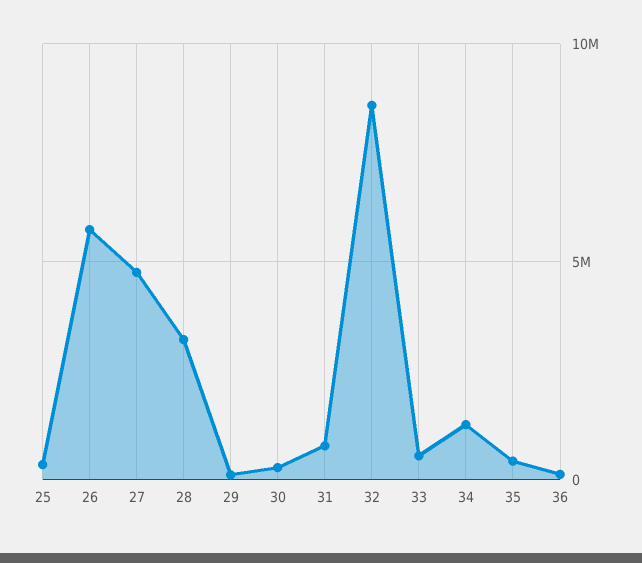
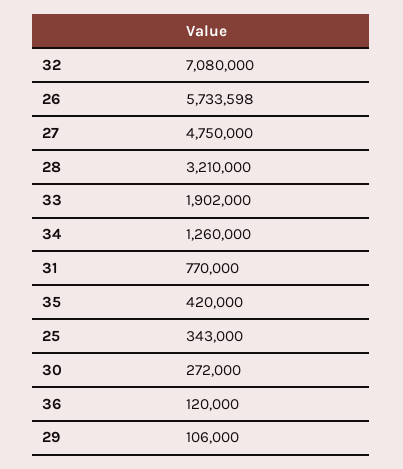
  {
    "25": 343000,
    "26": 5733598,
    "27": 4750000,
    "28": 3210000,
    "29": 106000,
    "30": 272000,
    "31": 770000,
-   "32": 8500000,
+   "32": 7080000,
-   "33": 500000,
+   "33": 1902000,
    "34": 1260000,
    "35": 420000,
    "36": 120000
  }

